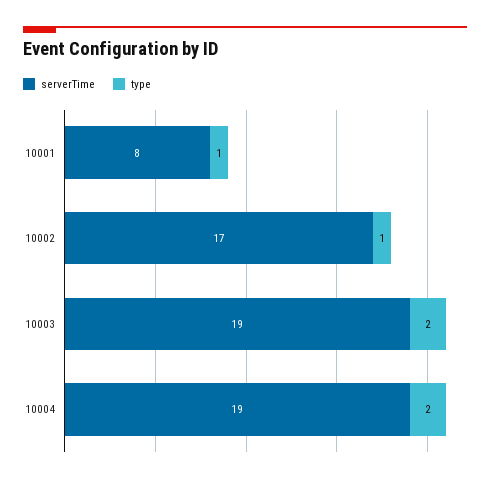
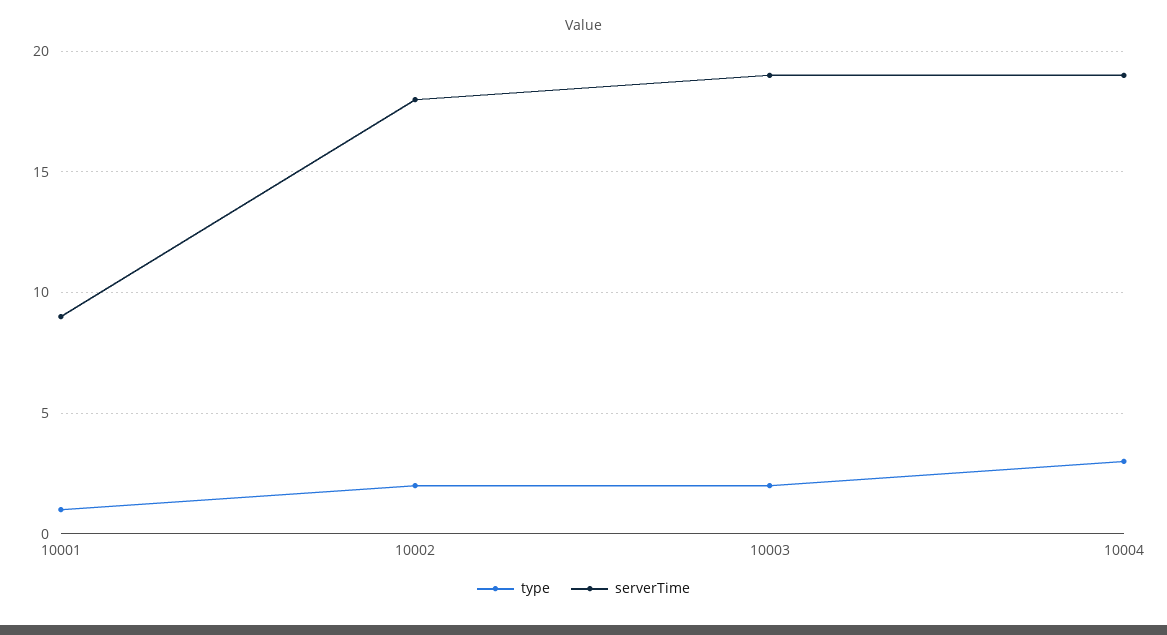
  {
    "serverTime": {
-     "10001": 8,
+     "10001": 9,
-     "10002": 17,
+     "10002": 18,
      "10003": 19,
      "10004": 19
    },
    "type": {
      "10001": 1,
-     "10002": 1,
+     "10002": 2,
      "10003": 2,
-     "10004": 2
+     "10004": 3
    }
  }

